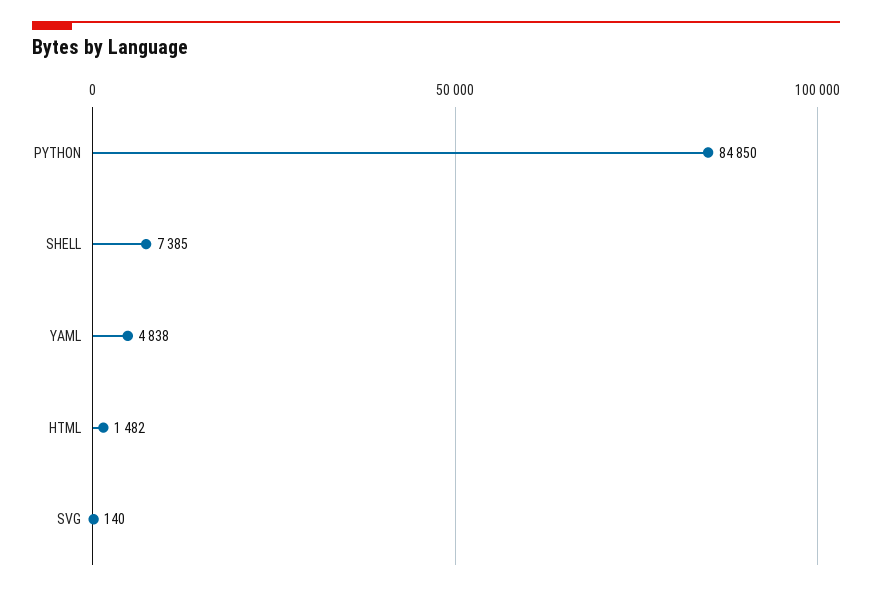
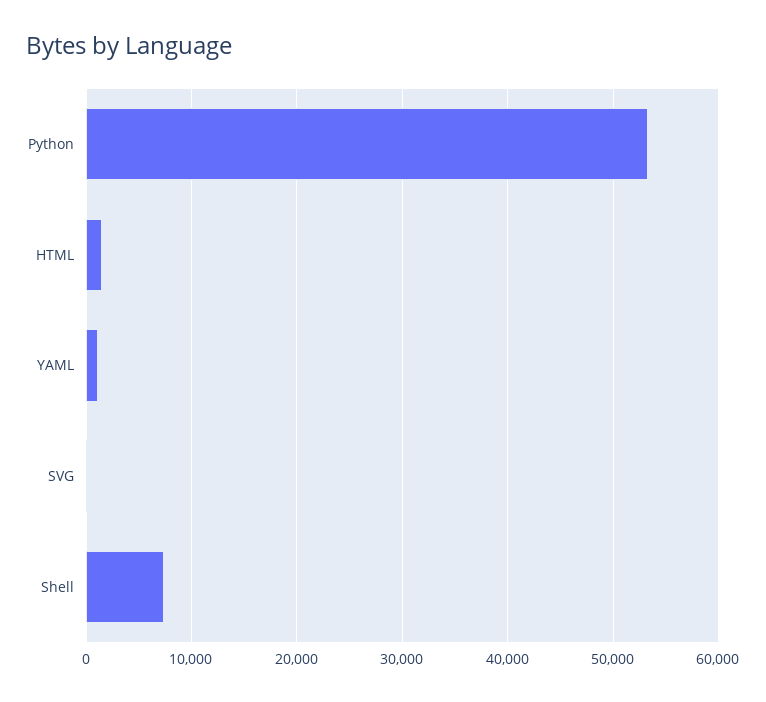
  {
-   "PYTHON": 84850,
+   "PYTHON": 53000,
    "SHELL": 7385,
-   "YAML": 4838,
+   "YAML": 1000,
    "HTML": 1482,
    "SVG": 140
  }

